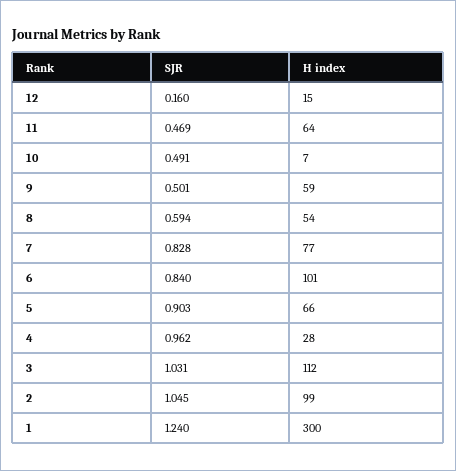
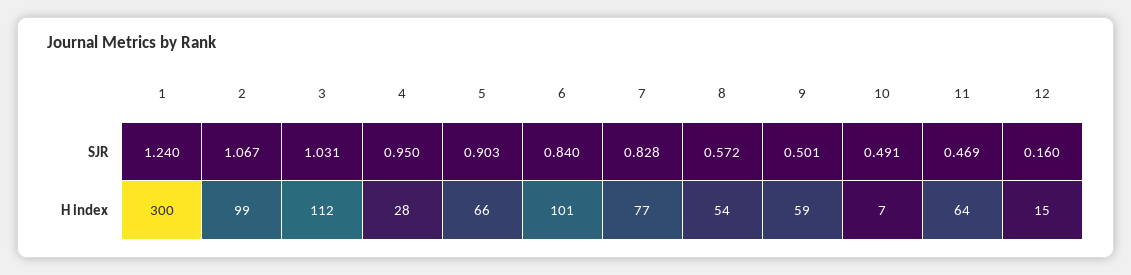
  {
    "SJR": {
      "12": 0.16,
      "11": 0.469,
      "10": 0.491,
      "9": 0.501,
-     "8": 0.594,
+     "8": 0.572,
      "7": 0.828,
      "6": 0.84,
      "5": 0.903,
-     "4": 0.962,
+     "4": 0.95,
      "3": 1.031,
-     "2": 1.045,
+     "2": 1.067,
      "1": 1.24
    },
    "H index": {
      "12": 15,
      "11": 64,
      "10": 7,
      "9": 59,
      "8": 54,
      "7": 77,
      "6": 101,
      "5": 66,
      "4": 28,
      "3": 112,
      "2": 99,
      "1": 300
    }
  }

